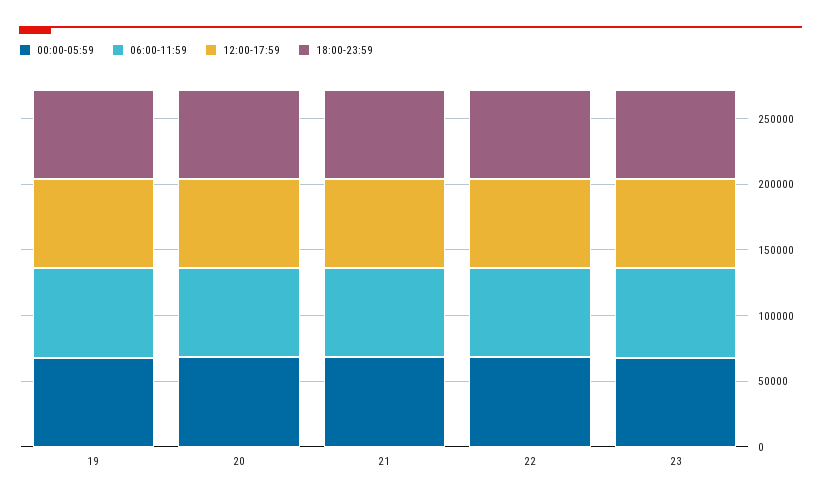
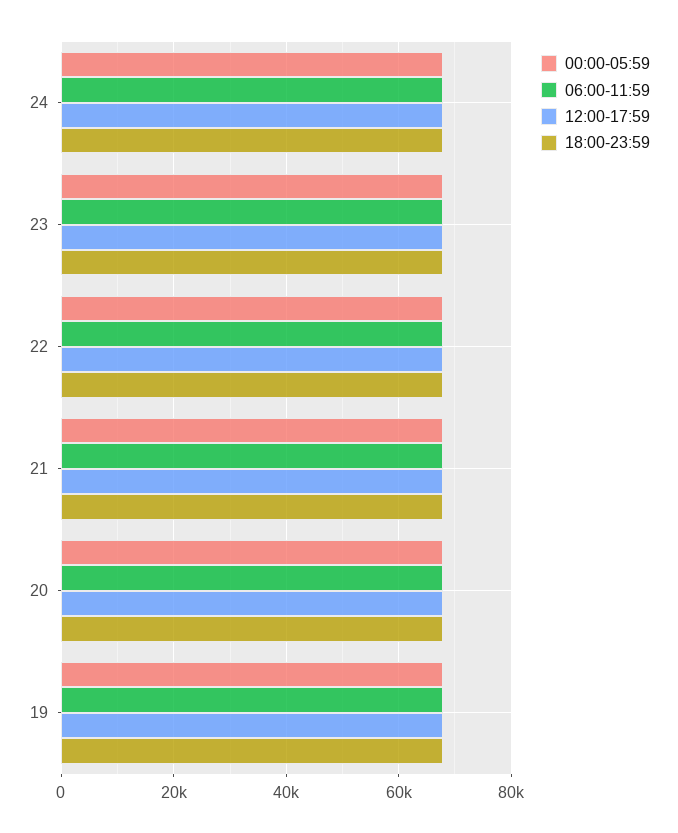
  {
    "00:00-05:59": {
      "19": 68000,
      "20": 68000,
      "21": 68000,
      "22": 68000,
-     "23": 68000
+     "23": 68000,
+     "24": 68000
    },
    "06:00-11:59": {
      "19": 68000,
      "20": 68000,
      "21": 68000,
      "22": 68000,
-     "23": 68000
+     "23": 68000,
+     "24": 68000
    },
    "12:00-17:59": {
      "19": 68000,
      "20": 68000,
      "21": 68000,
      "22": 68000,
-     "23": 68000
+     "23": 68000,
+     "24": 68000
    },
    "18:00-23:59": {
      "19": 68000,
      "20": 68000,
      "21": 68000,
      "22": 68000,
-     "23": 68000
+     "23": 68000,
+     "24": 68000
    }
  }

